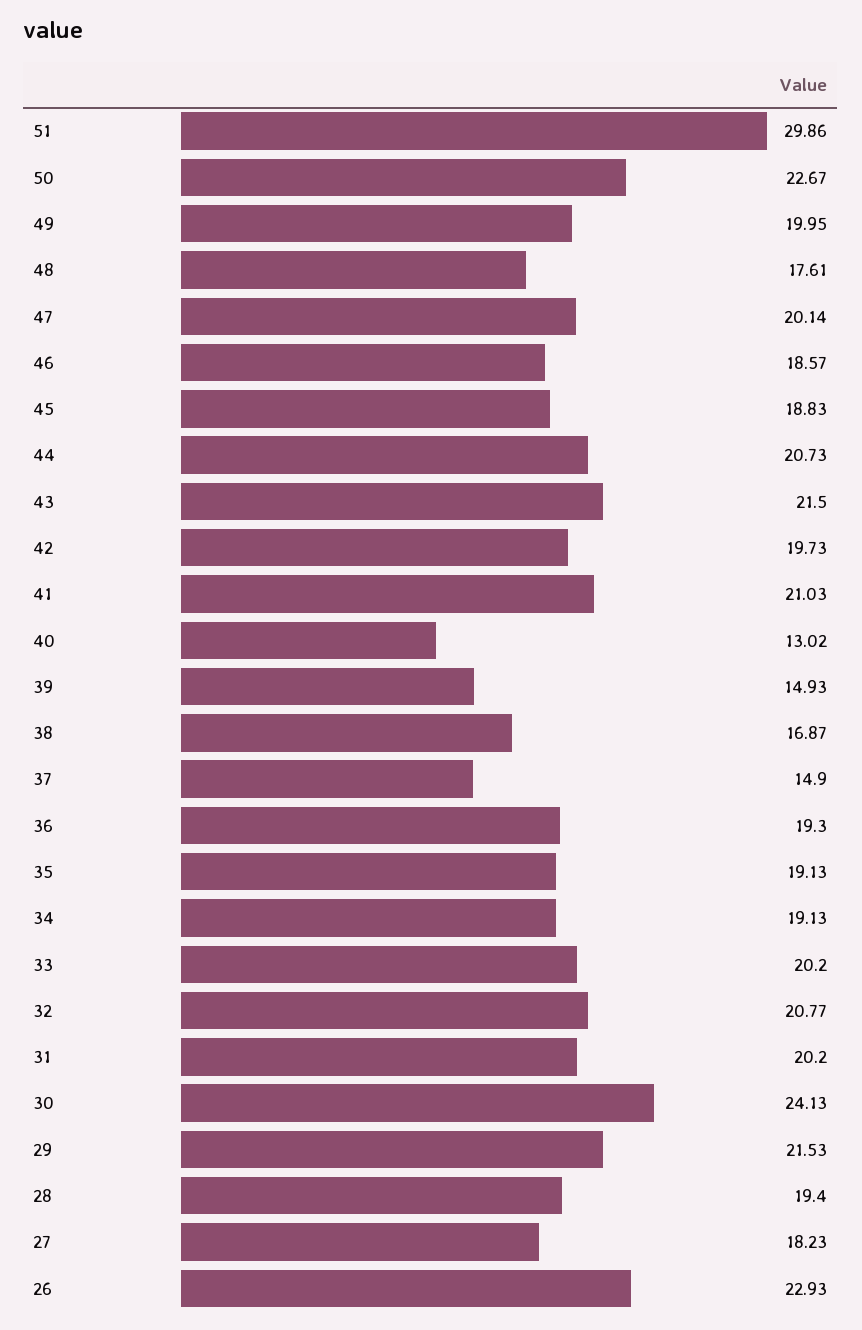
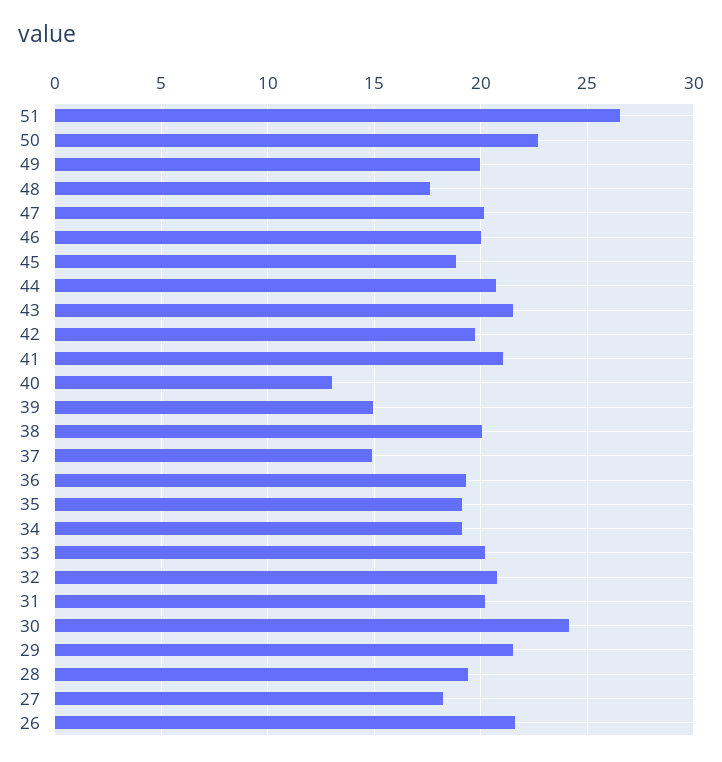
  {
-   "51": 29.86,
+   "51": 26.5,
    "50": 22.67,
    "49": 19.95,
    "48": 17.61,
    "47": 20.14,
-   "46": 18.57,
+   "46": 20,
    "45": 18.83,
    "44": 20.73,
    "43": 21.5,
    "42": 19.73,
    "41": 21.03,
    "40": 13.02,
    "39": 14.93,
-   "38": 16.87,
+   "38": 20,
    "37": 14.9,
    "36": 19.3,
    "35": 19.13,
    "34": 19.13,
    "33": 20.2,
    "32": 20.77,
    "31": 20.2,
    "30": 24.13,
    "29": 21.53,
    "28": 19.4,
    "27": 18.23,
-   "26": 22.93
+   "26": 21.5
  }

